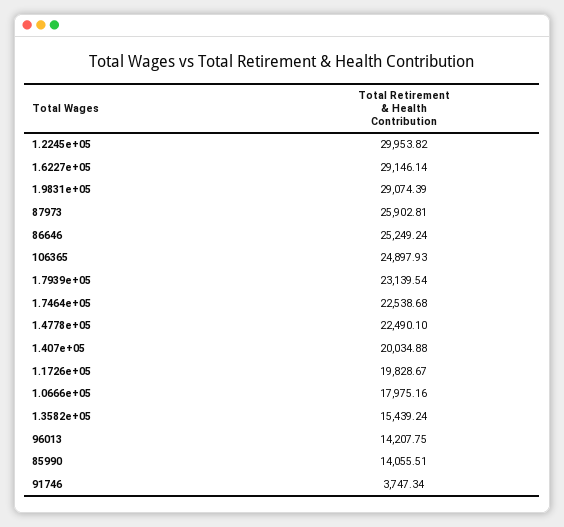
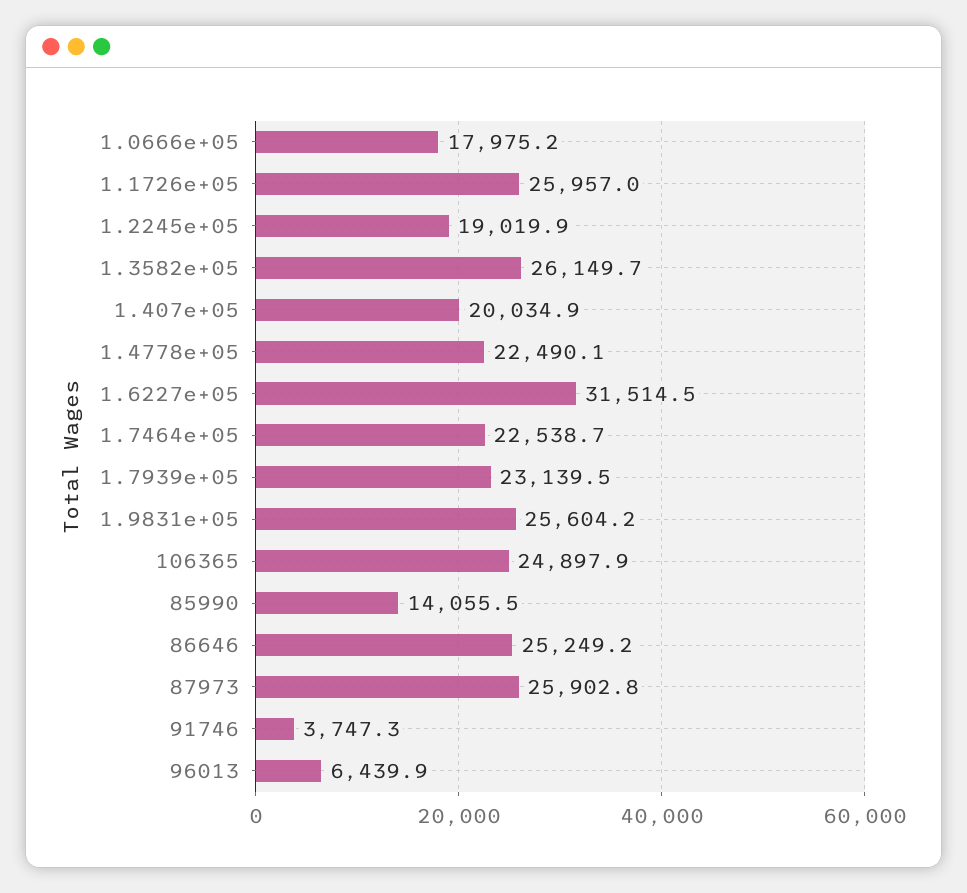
  {
-   "1.2245e+05": 29953.82,
+   "1.2245e+05": 19019.9,
-   "1.6227e+05": 29146.14,
+   "1.6227e+05": 31514.5,
-   "1.9831e+05": 29074.39,
+   "1.9831e+05": 25604.2,
    "87973": 25902.81,
    "86646": 25249.24,
    "106365": 24897.93,
    "1.7939e+05": 23139.54,
    "1.7464e+05": 22538.68,
    "1.4778e+05": 22490.1,
    "1.407e+05": 20034.88,
-   "1.1726e+05": 19828.67,
+   "1.1726e+05": 25957,
    "1.0666e+05": 17975.16,
-   "1.3582e+05": 15439.24,
+   "1.3582e+05": 26149.7,
-   "96013": 14207.75,
+   "96013": 6439.9,
    "85990": 14055.51,
    "91746": 3747.34
  }

